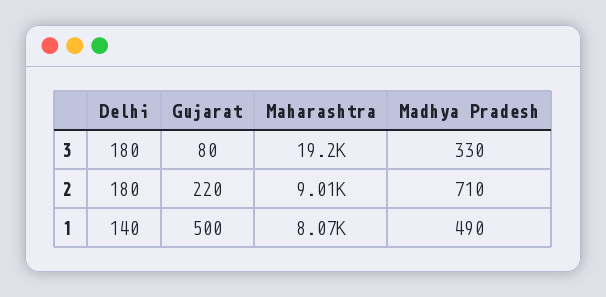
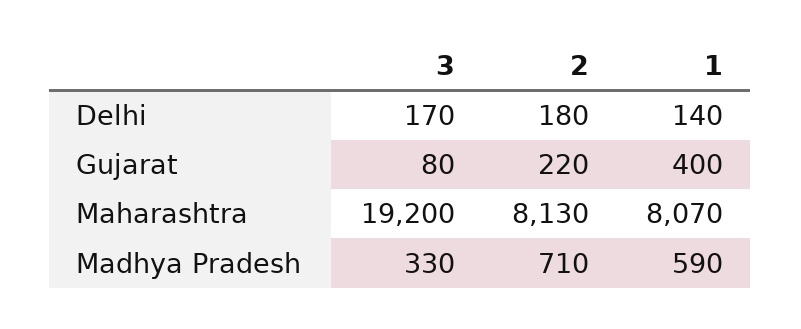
  {
    "Delhi": {
-     "3": 180,
+     "3": 170,
      "2": 180,
      "1": 140
    },
    "Gujarat": {
      "3": 80,
      "2": 220,
-     "1": 500
+     "1": 400
    },
    "Maharashtra": {
      "3": 19200,
-     "2": 9010,
+     "2": 8130,
      "1": 8070
    },
    "Madhya Pradesh": {
      "3": 330,
      "2": 710,
-     "1": 490
+     "1": 590
    }
  }

